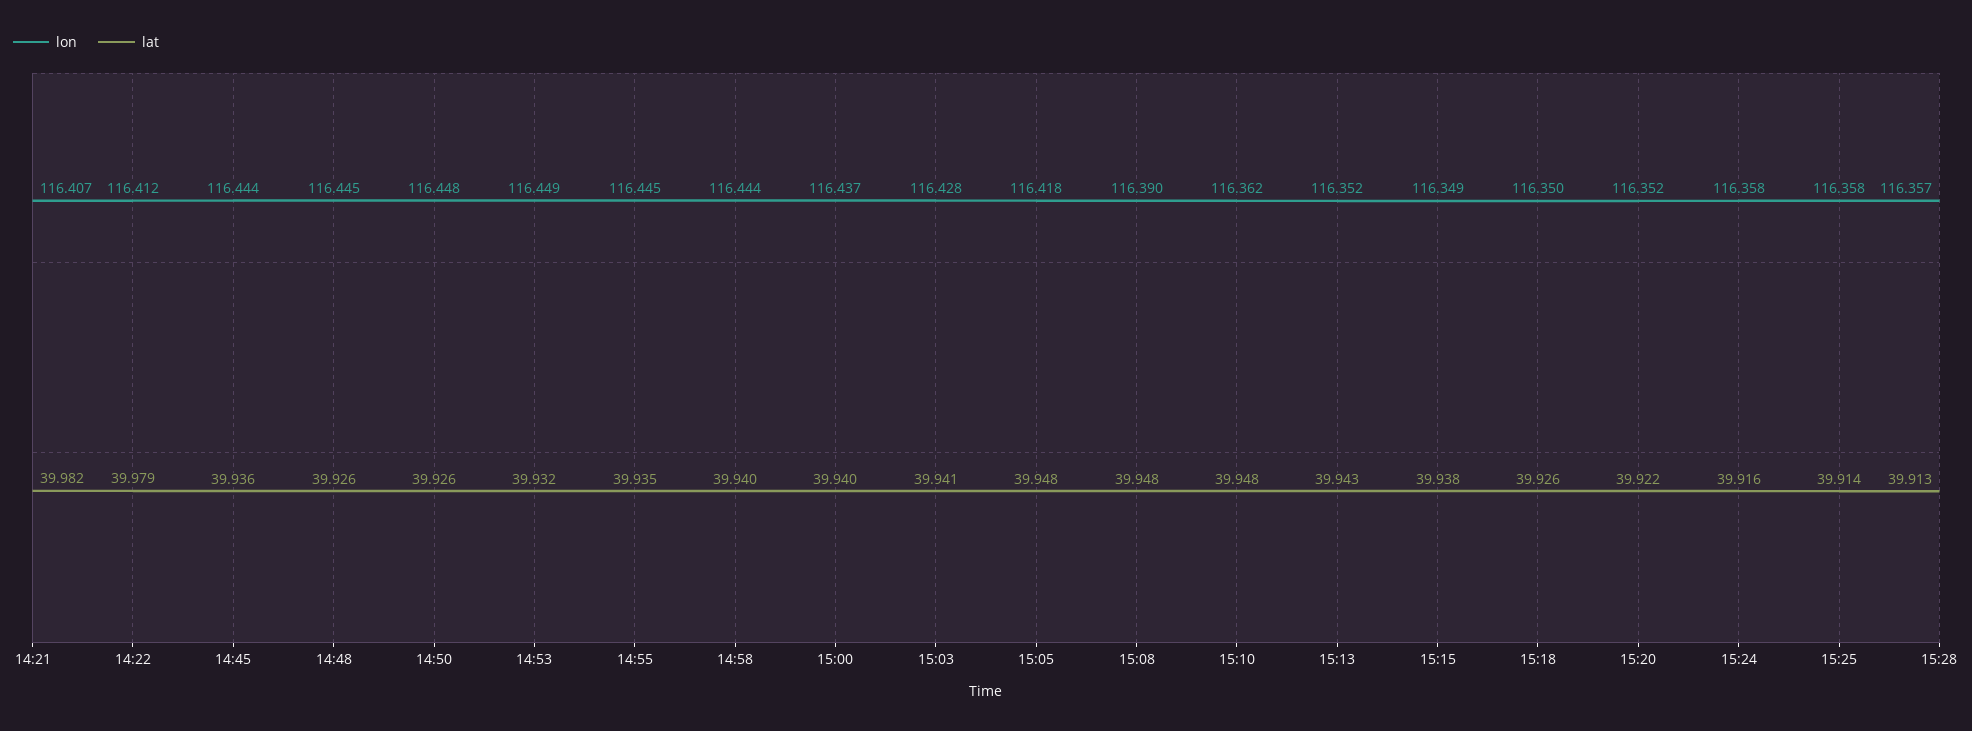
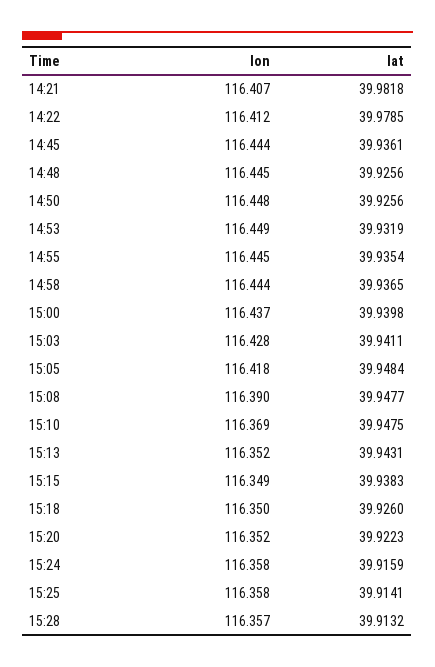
  {
    "lon": {
      "14:21": 116.407,
      "14:22": 116.412,
      "14:45": 116.444,
      "14:48": 116.445,
      "14:50": 116.448,
      "14:53": 116.449,
      "14:55": 116.445,
      "14:58": 116.444,
      "15:00": 116.437,
      "15:03": 116.428,
      "15:05": 116.418,
      "15:08": 116.39,
-     "15:10": 116.362,
+     "15:10": 116.369,
      "15:13": 116.352,
      "15:15": 116.349,
      "15:18": 116.35,
      "15:20": 116.352,
      "15:24": 116.358,
      "15:25": 116.358,
      "15:28": 116.357
    },
    "lat": {
      "14:21": 39.9818,
      "14:22": 39.9785,
      "14:45": 39.9361,
      "14:48": 39.9256,
      "14:50": 39.9256,
      "14:53": 39.9319,
      "14:55": 39.9354,
-     "14:58": 39.94,
+     "14:58": 39.9365,
      "15:00": 39.9398,
      "15:03": 39.9411,
      "15:05": 39.9484,
      "15:08": 39.9477,
      "15:10": 39.9475,
      "15:13": 39.9431,
      "15:15": 39.9383,
      "15:18": 39.926,
      "15:20": 39.9223,
      "15:24": 39.9159,
      "15:25": 39.9141,
      "15:28": 39.9132
    }
  }

